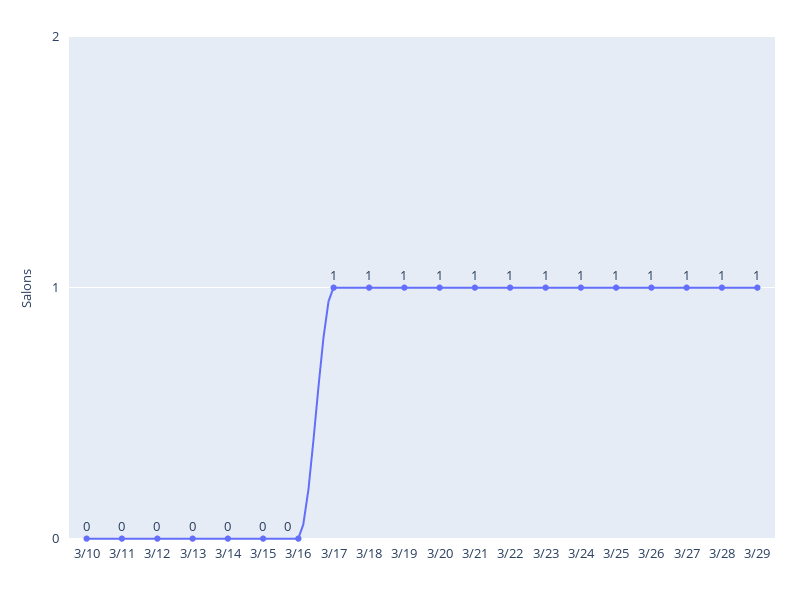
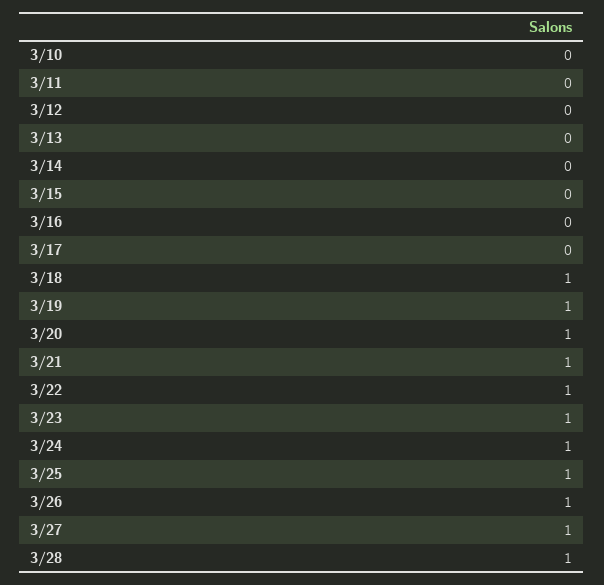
  {
    "3/10": 0,
    "3/11": 0,
    "3/12": 0,
    "3/13": 0,
    "3/14": 0,
    "3/15": 0,
    "3/16": 0,
-   "3/17": 1,
+   "3/17": 0,
    "3/18": 1,
    "3/19": 1,
    "3/20": 1,
    "3/21": 1,
    "3/22": 1,
    "3/23": 1,
    "3/24": 1,
    "3/25": 1,
    "3/26": 1,
    "3/27": 1,
-   "3/28": 1,
+   "3/28": 1
-   "3/29": 1
  }

